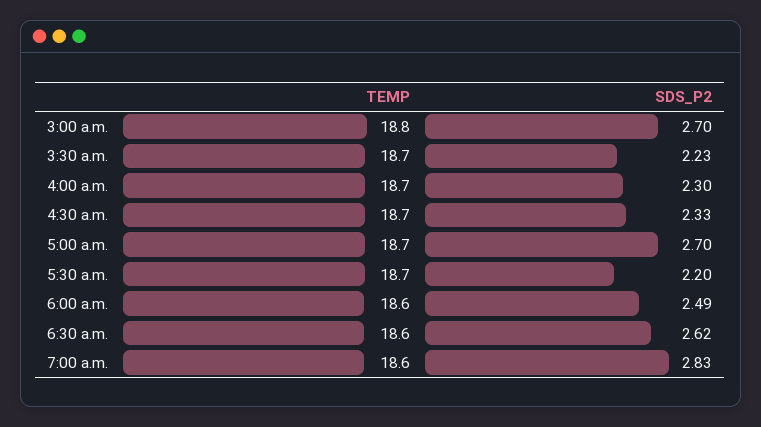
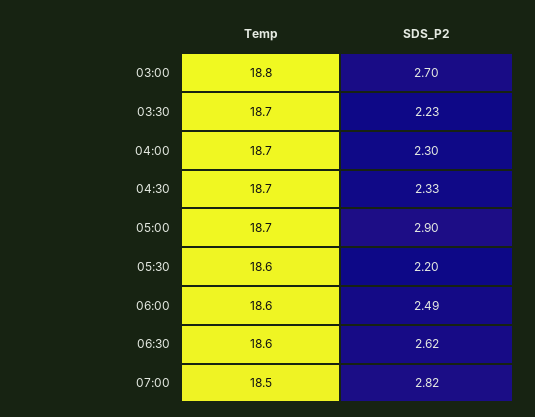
  {
    "TEMP": {
      "3:00 a.m.": 18.8,
      "3:30 a.m.": 18.7,
      "4:00 a.m.": 18.7,
      "4:30 a.m.": 18.7,
      "5:00 a.m.": 18.7,
-     "5:30 a.m.": 18.7,
+     "5:30 a.m.": 18.6,
      "6:00 a.m.": 18.6,
      "6:30 a.m.": 18.6,
-     "7:00 a.m.": 18.6
+     "7:00 a.m.": 18.5
    },
    "SDS_P2": {
      "3:00 a.m.": 2.7,
      "3:30 a.m.": 2.23,
      "4:00 a.m.": 2.3,
      "4:30 a.m.": 2.33,
-     "5:00 a.m.": 2.7,
+     "5:00 a.m.": 2.9,
      "5:30 a.m.": 2.2,
      "6:00 a.m.": 2.49,
      "6:30 a.m.": 2.62,
-     "7:00 a.m.": 2.83
+     "7:00 a.m.": 2.82
    }
  }

